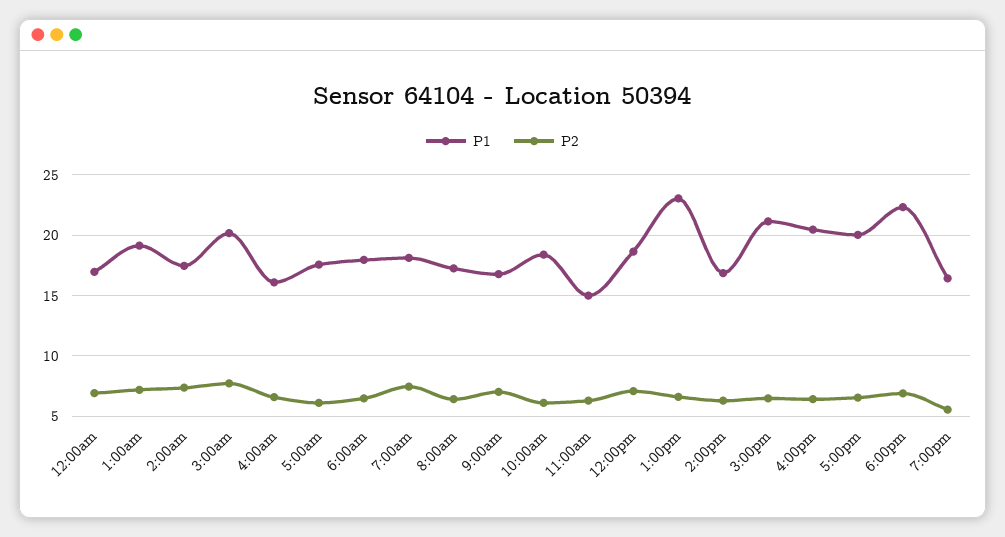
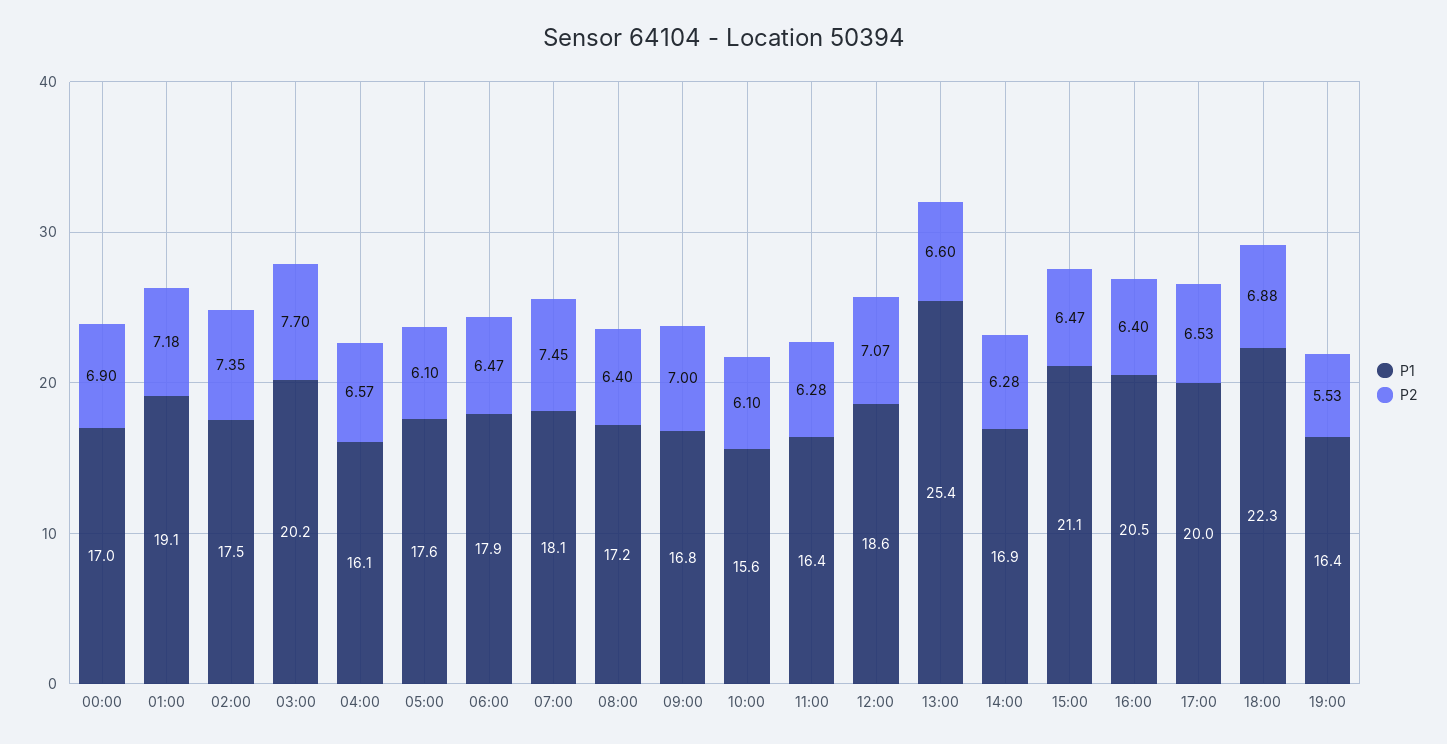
  {
    "P1": {
      "12:00am": 17,
      "1:00am": 19.1,
      "2:00am": 17.5,
      "3:00am": 20.2,
      "4:00am": 16.1,
      "5:00am": 17.6,
      "6:00am": 17.9,
      "7:00am": 18.1,
      "8:00am": 17.2,
      "9:00am": 16.8,
-     "10:00am": 18.5,
+     "10:00am": 15.6,
-     "11:00am": 15,
+     "11:00am": 16.4,
      "12:00pm": 18.6,
-     "1:00pm": 23,
+     "1:00pm": 25.4,
      "2:00pm": 16.9,
      "3:00pm": 21.1,
      "4:00pm": 20.5,
      "5:00pm": 20,
      "6:00pm": 22.3,
      "7:00pm": 16.4
    },
    "P2": {
      "12:00am": 6.9,
      "1:00am": 7.18,
      "2:00am": 7.35,
      "3:00am": 7.7,
      "4:00am": 6.57,
      "5:00am": 6.1,
      "6:00am": 6.47,
      "7:00am": 7.45,
      "8:00am": 6.4,
      "9:00am": 7,
      "10:00am": 6.1,
      "11:00am": 6.28,
      "12:00pm": 7.07,
      "1:00pm": 6.6,
      "2:00pm": 6.28,
      "3:00pm": 6.47,
      "4:00pm": 6.4,
      "5:00pm": 6.53,
      "6:00pm": 6.88,
      "7:00pm": 5.53
    }
  }

